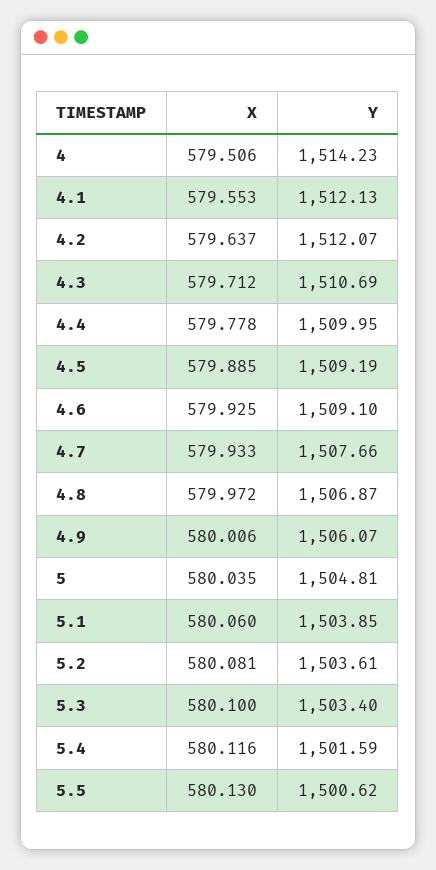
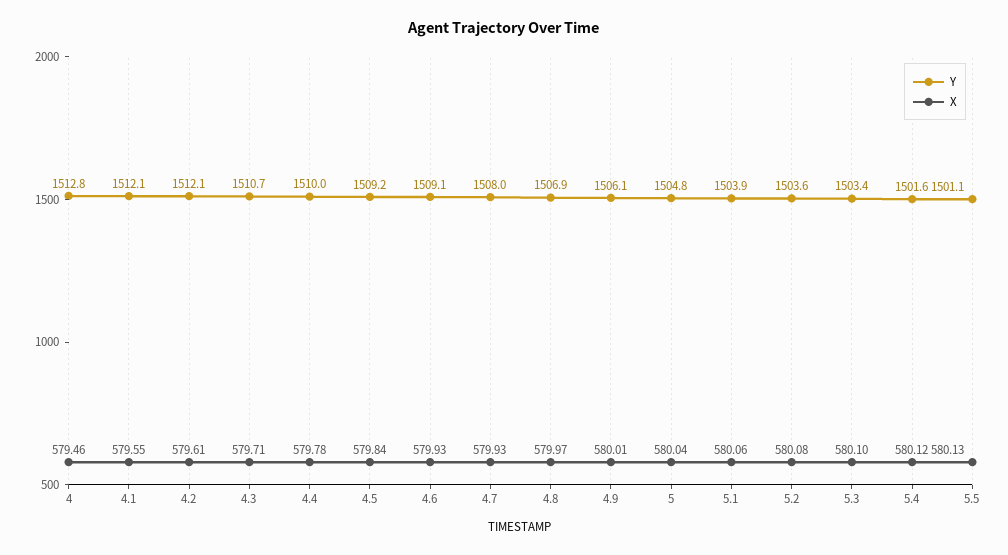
  {
    "X": {
-     "4": 579.506,
+     "4": 579.46,
      "4.1": 579.553,
-     "4.2": 579.637,
+     "4.2": 579.61,
      "4.3": 579.712,
      "4.4": 579.778,
-     "4.5": 579.885,
+     "4.5": 579.84,
      "4.6": 579.925,
      "4.7": 579.933,
      "4.8": 579.972,
      "4.9": 580.006,
      "5": 580.035,
      "5.1": 580.06,
      "5.2": 580.081,
      "5.3": 580.1,
      "5.4": 580.116,
      "5.5": 580.13
    },
    "Y": {
-     "4": 1514.23,
+     "4": 1512.8,
      "4.1": 1512.13,
      "4.2": 1512.07,
      "4.3": 1510.69,
      "4.4": 1509.95,
      "4.5": 1509.19,
      "4.6": 1509.1,
-     "4.7": 1507.66,
+     "4.7": 1508,
      "4.8": 1506.87,
      "4.9": 1506.07,
      "5": 1504.81,
      "5.1": 1503.85,
      "5.2": 1503.61,
      "5.3": 1503.4,
      "5.4": 1501.59,
-     "5.5": 1500.62
+     "5.5": 1501.1
    }
  }

